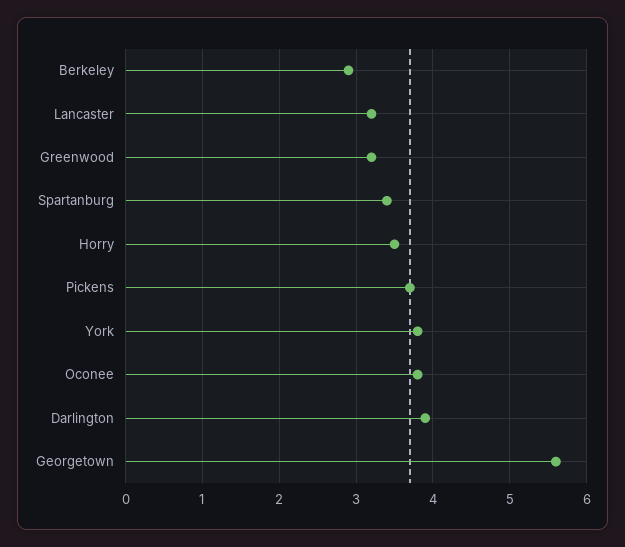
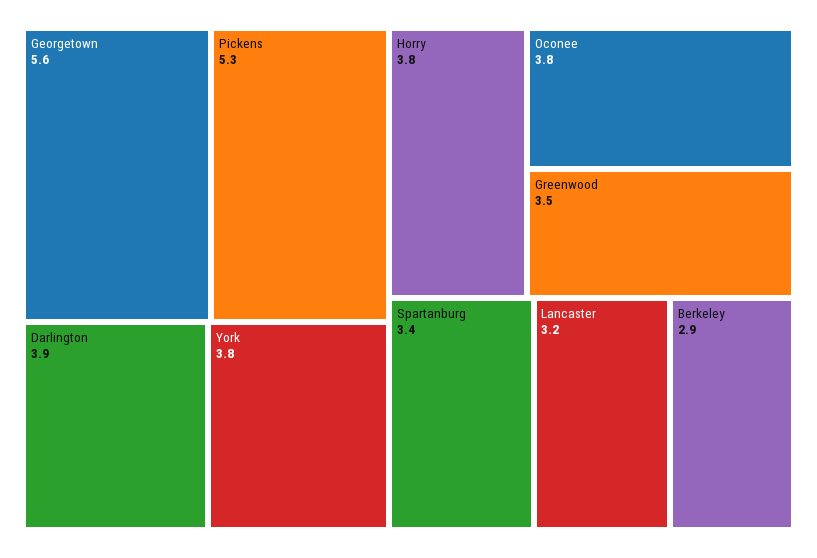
  {
    "Berkeley": 2.9,
    "Lancaster": 3.2,
-   "Greenwood": 3.2,
+   "Greenwood": 3.5,
    "Spartanburg": 3.4,
-   "Horry": 3.5,
+   "Horry": 3.8,
-   "Pickens": 3.7,
+   "Pickens": 5.3,
    "York": 3.8,
    "Oconee": 3.8,
    "Darlington": 3.9,
    "Georgetown": 5.6
  }

